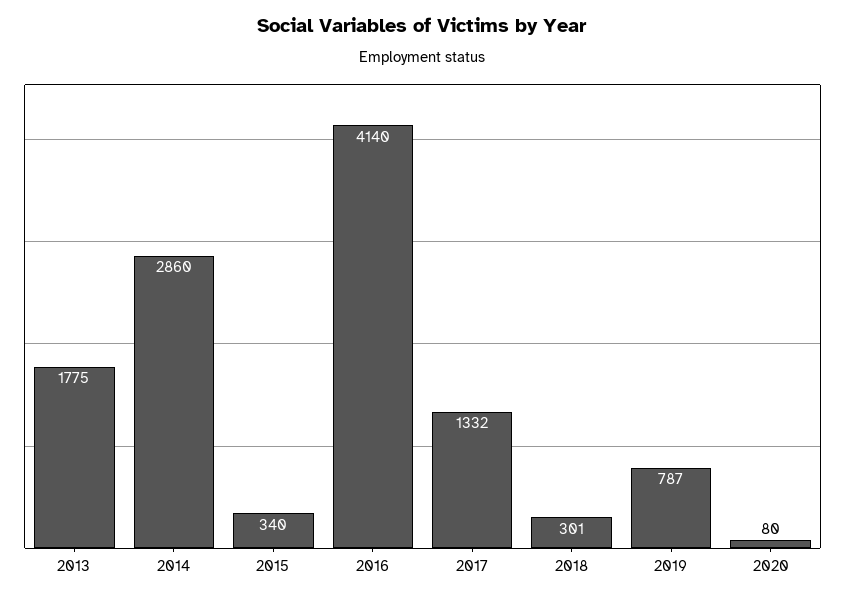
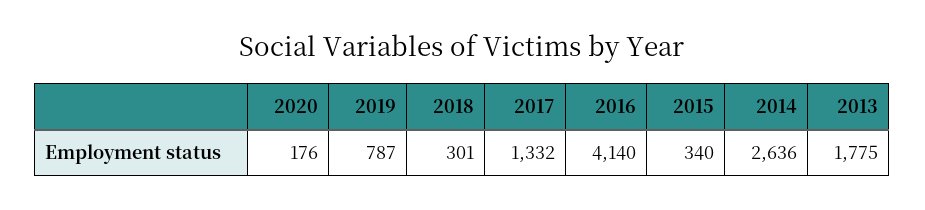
  {
    "2013": 1775,
-   "2014": 2860,
+   "2014": 2636,
    "2015": 340,
    "2016": 4140,
    "2017": 1332,
    "2018": 301,
    "2019": 787,
-   "2020": 80
+   "2020": 176
  }

